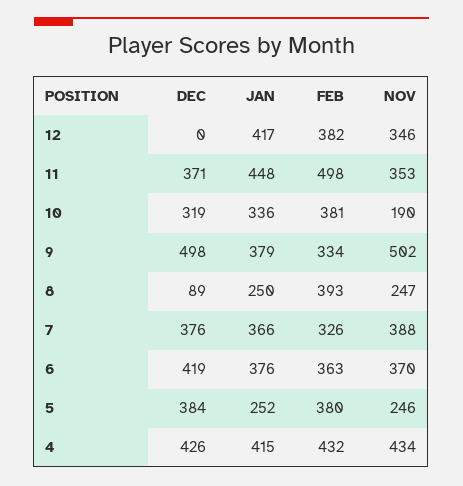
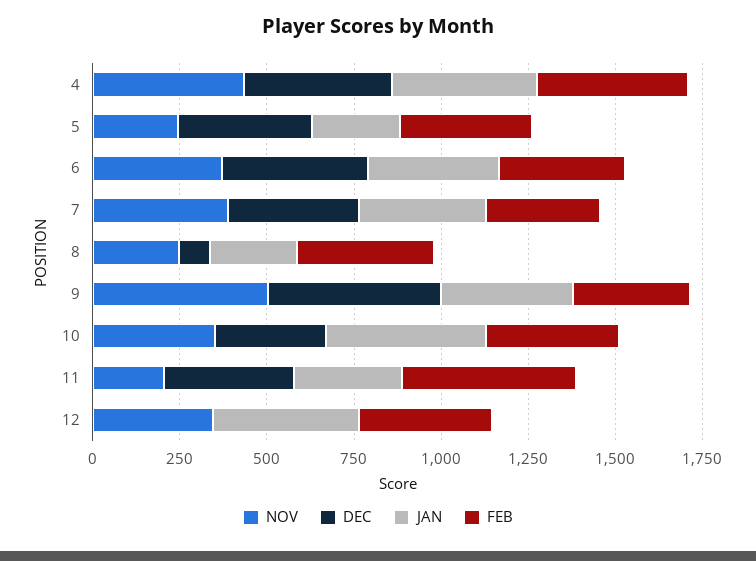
  {
    "DEC": {
      "12": 0,
      "11": 371,
      "10": 319,
      "9": 498,
      "8": 89,
      "7": 376,
      "6": 419,
      "5": 384,
      "4": 426
    },
    "JAN": {
      "12": 417,
-     "11": 448,
+     "11": 300,
-     "10": 336,
+     "10": 450,
      "9": 379,
      "8": 250,
      "7": 366,
      "6": 376,
      "5": 252,
      "4": 415
    },
    "FEB": {
      "12": 382,
      "11": 498,
      "10": 381,
      "9": 334,
      "8": 393,
      "7": 326,
      "6": 363,
      "5": 380,
      "4": 432
    },
    "NOV": {
      "12": 346,
-     "11": 353,
+     "11": 200,
-     "10": 190,
+     "10": 350,
      "9": 502,
      "8": 247,
      "7": 388,
      "6": 370,
      "5": 246,
      "4": 434
    }
  }

